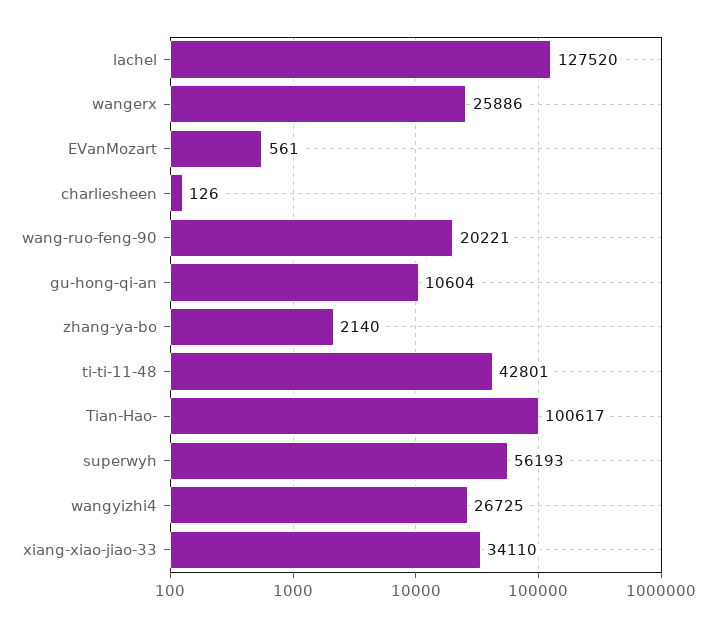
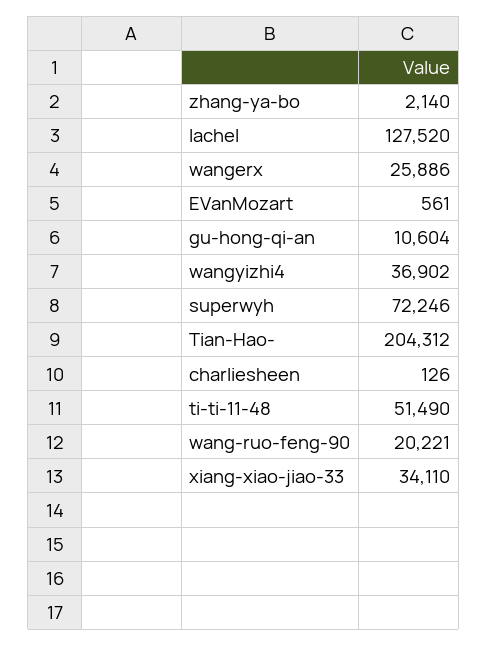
  {
    "lachel": 127520,
    "wangerx": 25886,
    "EVanMozart": 561,
    "charliesheen": 126,
    "wang-ruo-feng-90": 20221,
    "gu-hong-qi-an": 10604,
    "zhang-ya-bo": 2140,
-   "ti-ti-11-48": 42801,
+   "ti-ti-11-48": 51490,
-   "Tian-Hao-": 100617,
+   "Tian-Hao-": 204312,
-   "superwyh": 56193,
+   "superwyh": 72246,
-   "wangyizhi4": 26725,
+   "wangyizhi4": 36902,
    "xiang-xiao-jiao-33": 34110
  }

